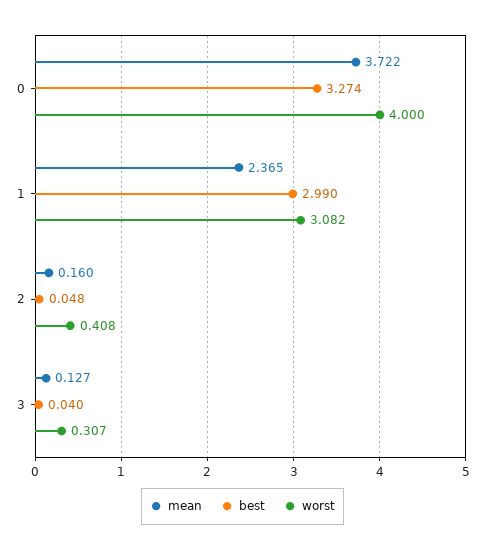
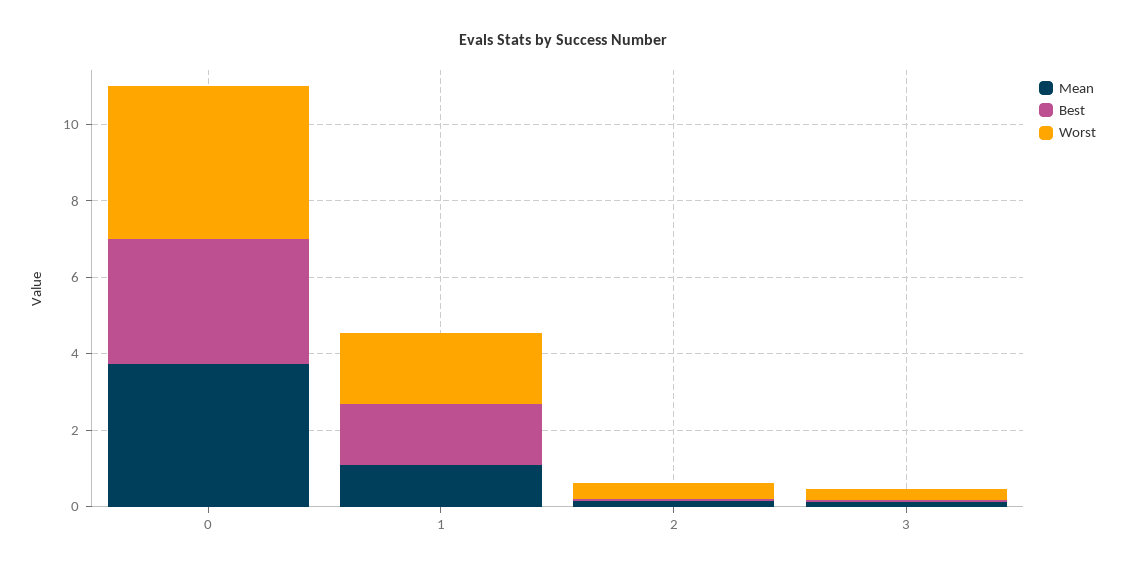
  {
    "mean": {
      "0": 3.722,
-     "1": 2.365,
+     "1": 1,
      "2": 0.16,
      "3": 0.127
    },
    "best": {
      "0": 3.274,
-     "1": 2.99,
+     "1": 1.5,
      "2": 0.048,
      "3": 0.04
    },
    "worst": {
      "0": 4,
-     "1": 3.082,
+     "1": 2,
      "2": 0.408,
      "3": 0.307
    }
  }

